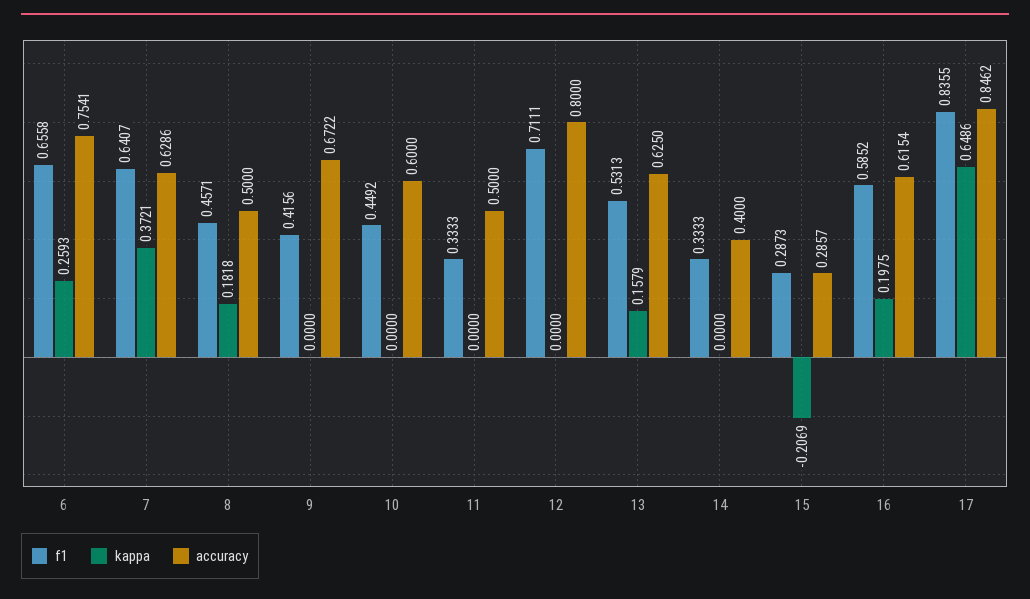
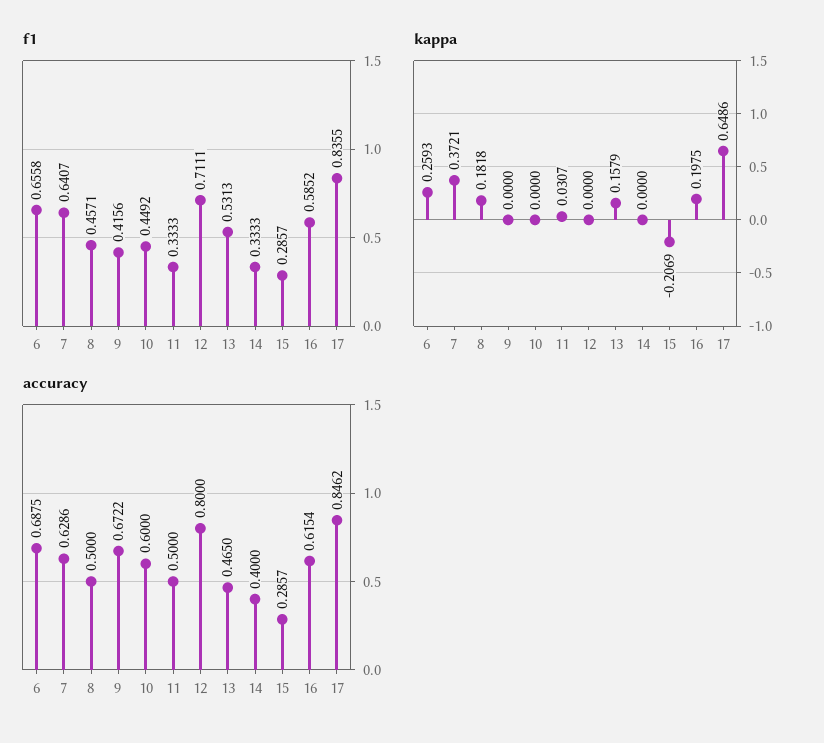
  {
    "f1": {
      "6": 0.6558,
      "7": 0.6407,
      "8": 0.4571,
      "9": 0.4156,
      "10": 0.4492,
      "11": 0.3333,
      "12": 0.7111,
      "13": 0.5313,
      "14": 0.3333,
-     "15": 0.2873,
+     "15": 0.2857,
      "16": 0.5852,
      "17": 0.8355
    },
    "kappa": {
      "6": 0.2593,
      "7": 0.3721,
      "8": 0.1818,
      "9": 0,
      "10": 0,
-     "11": 0,
+     "11": 0.0307,
      "12": 0,
      "13": 0.1579,
      "14": 0,
      "15": -0.2069,
      "16": 0.1975,
      "17": 0.6486
    },
    "accuracy": {
-     "6": 0.7541,
+     "6": 0.6875,
      "7": 0.6286,
      "8": 0.5,
      "9": 0.6722,
      "10": 0.6,
      "11": 0.5,
      "12": 0.8,
-     "13": 0.625,
+     "13": 0.465,
      "14": 0.4,
      "15": 0.2857,
      "16": 0.6154,
      "17": 0.8462
    }
  }

